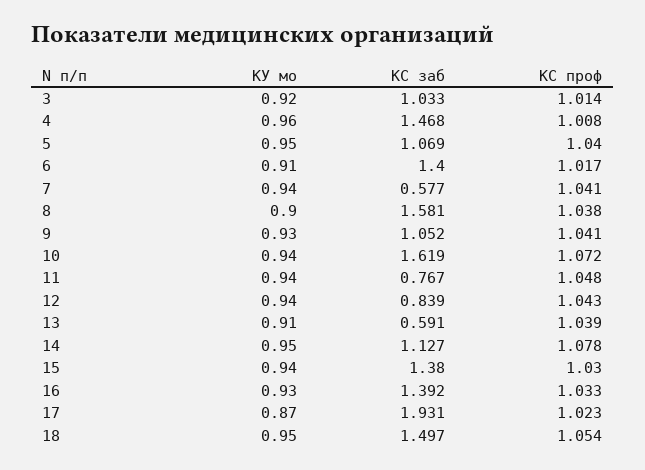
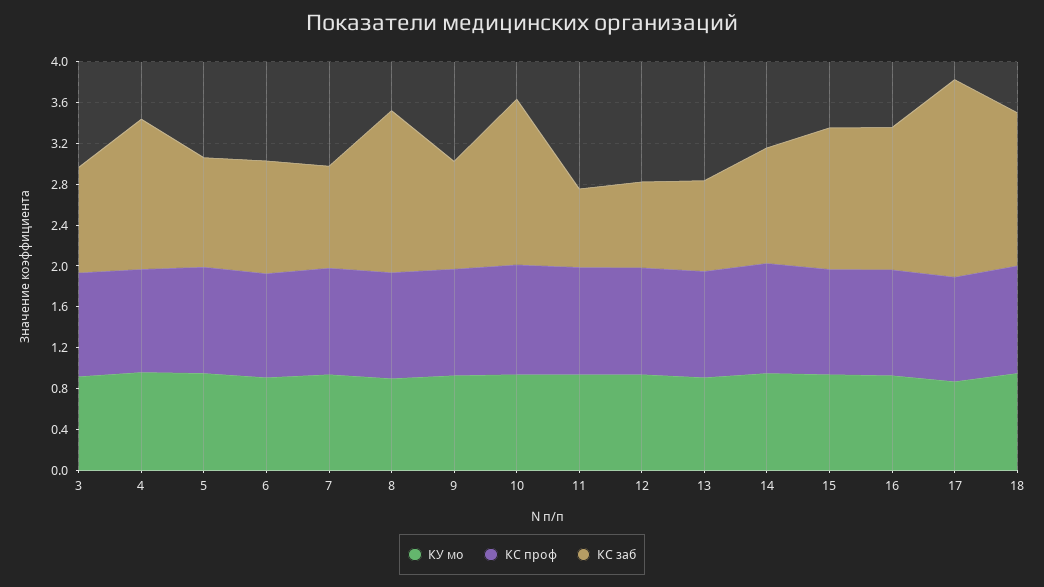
  {
    "КУ мо": {
      "3": 0.92,
      "4": 0.96,
      "5": 0.95,
      "6": 0.91,
      "7": 0.94,
      "8": 0.9,
      "9": 0.93,
      "10": 0.94,
      "11": 0.94,
      "12": 0.94,
      "13": 0.91,
      "14": 0.95,
      "15": 0.94,
      "16": 0.93,
      "17": 0.87,
      "18": 0.95
    },
    "КС заб": {
      "3": 1.033,
      "4": 1.468,
      "5": 1.069,
-     "6": 1.4,
+     "6": 1.1,
-     "7": 0.577,
+     "7": 1,
      "8": 1.581,
      "9": 1.052,
      "10": 1.619,
      "11": 0.767,
      "12": 0.839,
-     "13": 0.591,
+     "13": 0.9,
      "14": 1.127,
      "15": 1.38,
      "16": 1.392,
      "17": 1.931,
      "18": 1.497
    },
    "КС проф": {
      "3": 1.014,
      "4": 1.008,
      "5": 1.04,
      "6": 1.017,
      "7": 1.041,
      "8": 1.038,
      "9": 1.041,
      "10": 1.072,
      "11": 1.048,
      "12": 1.043,
      "13": 1.039,
      "14": 1.078,
      "15": 1.03,
      "16": 1.033,
      "17": 1.023,
      "18": 1.054
    }
  }

